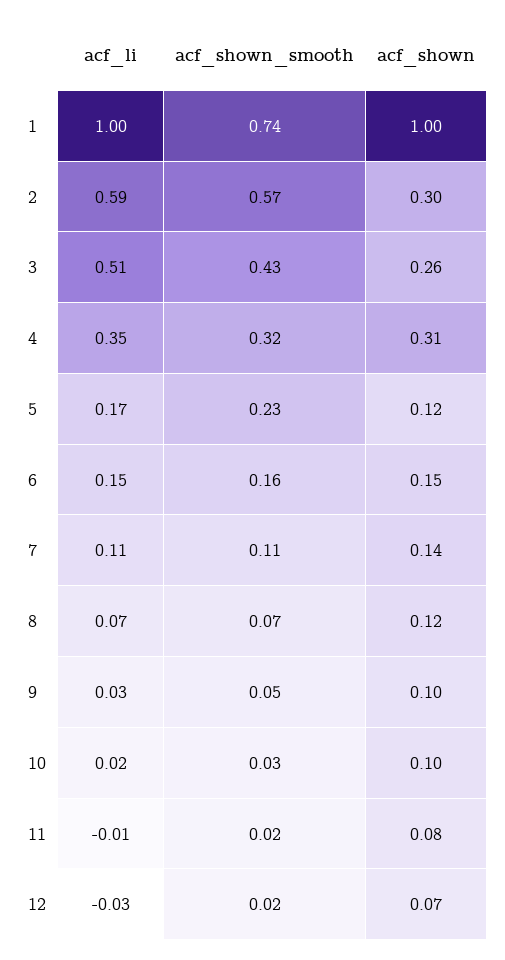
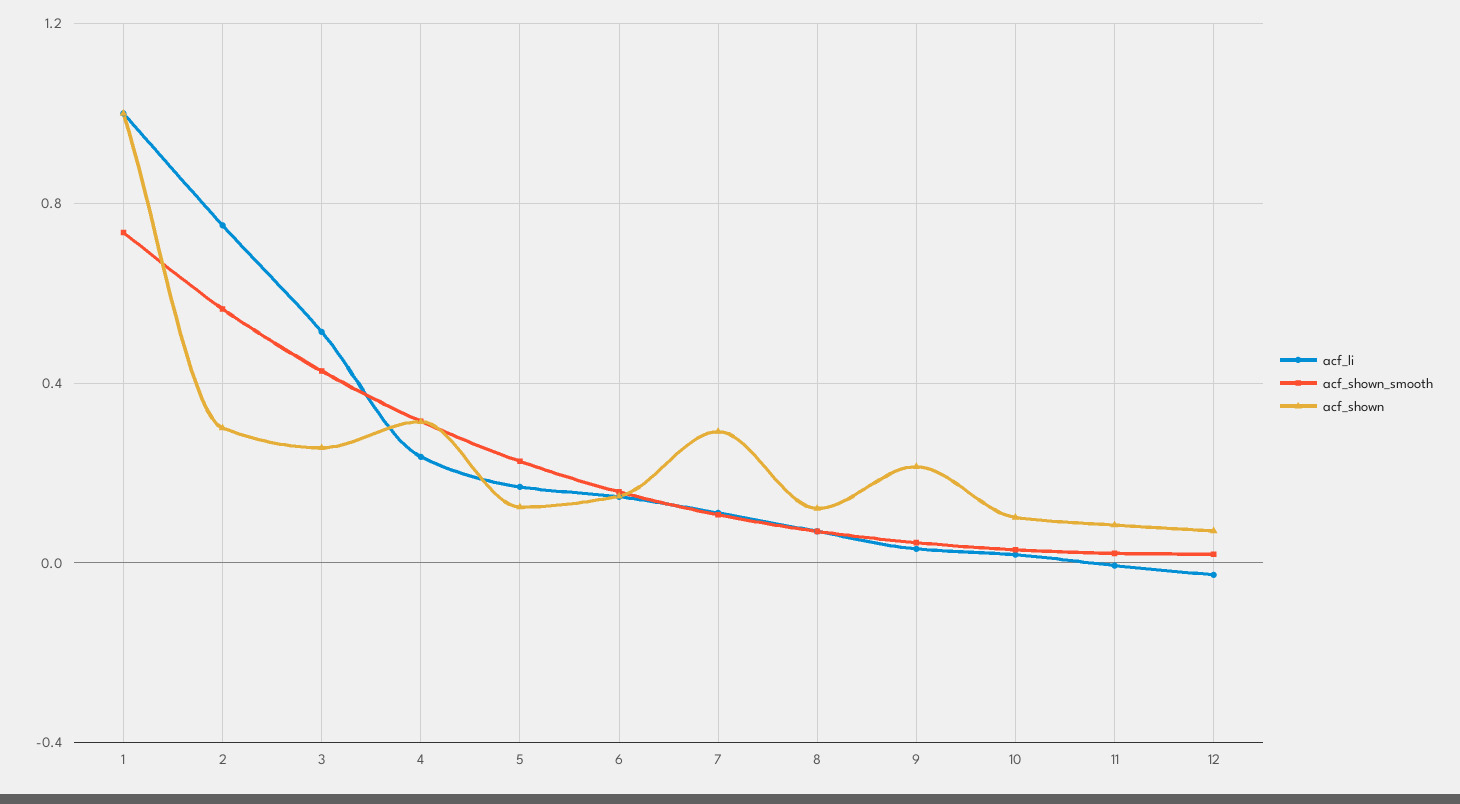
  {
    "acf_li": {
      "1": 1,
-     "2": 0.59,
+     "2": 0.75,
      "3": 0.51,
-     "4": 0.35,
+     "4": 0.25,
      "5": 0.17,
      "6": 0.15,
      "7": 0.11,
      "8": 0.07,
      "9": 0.03,
      "10": 0.02,
      "11": -0.01,
      "12": -0.03
    },
    "acf_shown_smooth": {
      "1": 0.74,
      "2": 0.57,
      "3": 0.43,
      "4": 0.32,
      "5": 0.23,
      "6": 0.16,
      "7": 0.11,
      "8": 0.07,
      "9": 0.05,
      "10": 0.03,
      "11": 0.02,
      "12": 0.02
    },
    "acf_shown": {
      "1": 1,
      "2": 0.3,
      "3": 0.26,
      "4": 0.31,
      "5": 0.12,
      "6": 0.15,
-     "7": 0.14,
+     "7": 0.3,
      "8": 0.12,
-     "9": 0.1,
+     "9": 0.2,
      "10": 0.1,
      "11": 0.08,
      "12": 0.07
    }
  }

